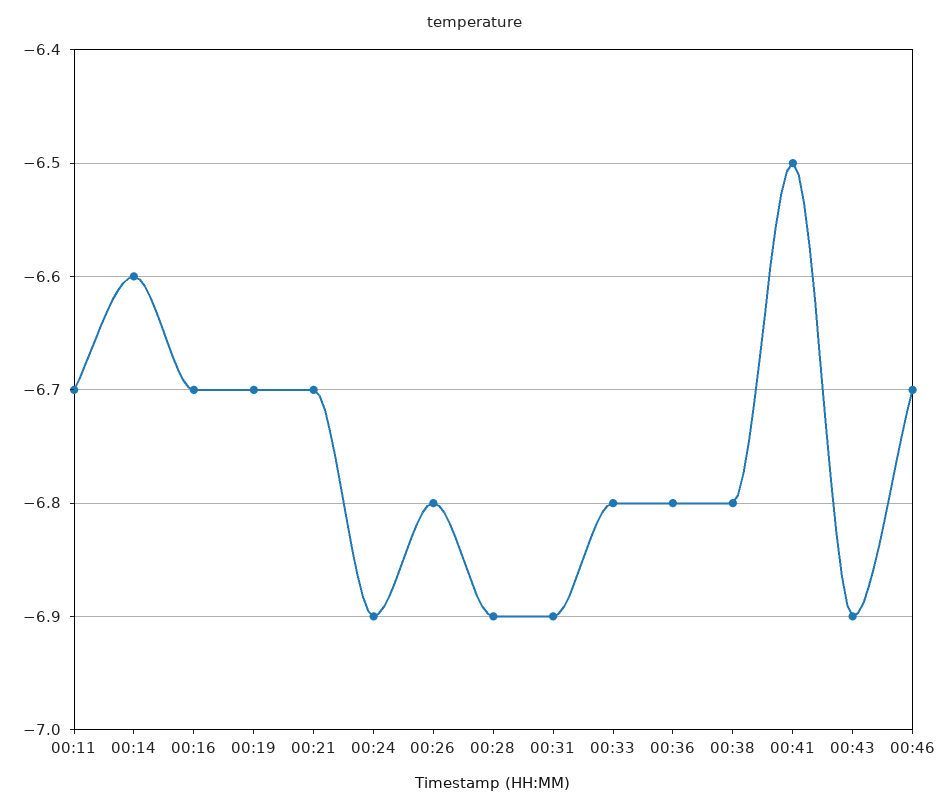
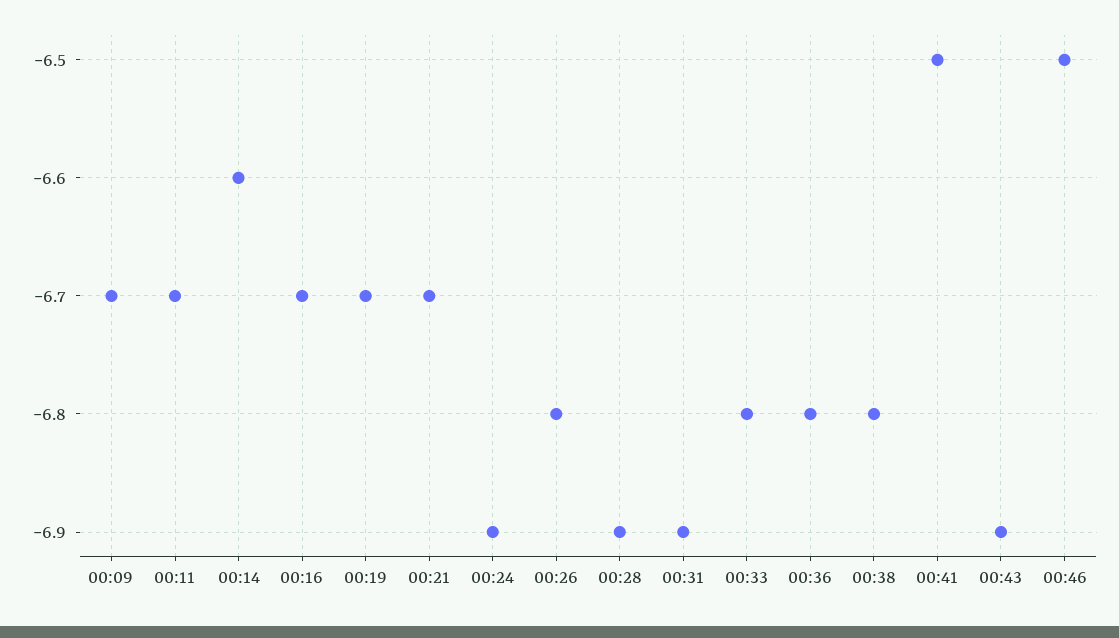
  {
    "00:11": -6.7,
    "00:14": -6.6,
    "00:16": -6.7,
    "00:19": -6.7,
    "00:21": -6.7,
    "00:24": -6.9,
    "00:26": -6.8,
    "00:28": -6.9,
    "00:31": -6.9,
    "00:33": -6.8,
    "00:36": -6.8,
    "00:38": -6.8,
    "00:41": -6.5,
    "00:43": -6.9,
-   "00:46": -6.7
+   "00:46": -6.5,
+   "00:09": -6.7
  }

